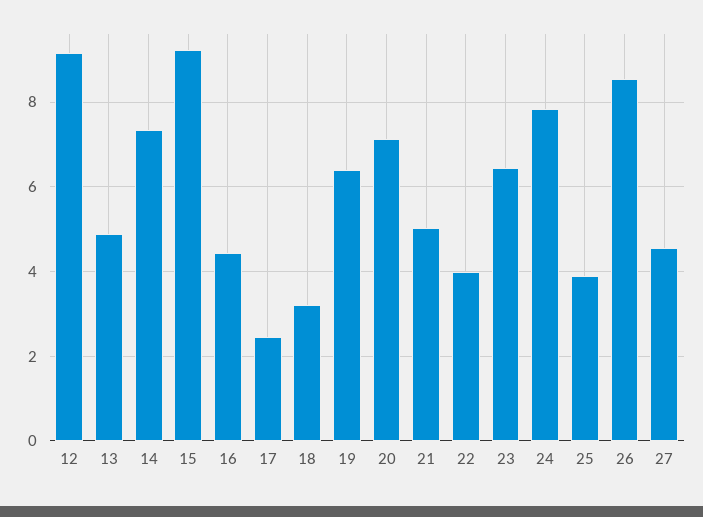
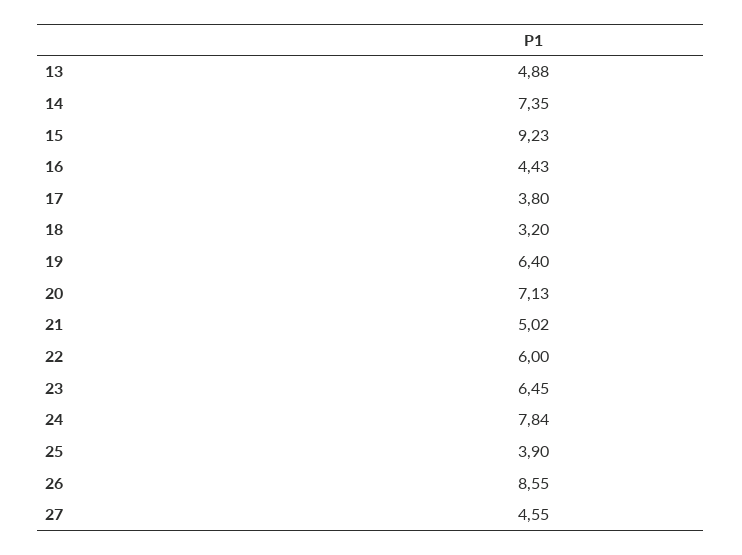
  {
-   "12": 9.2,
    "13": 4.88,
    "14": 7.35,
    "15": 9.23,
    "16": 4.43,
-   "17": 2.4,
+   "17": 3.8,
    "18": 3.2,
    "19": 6.4,
    "20": 7.13,
    "21": 5.02,
-   "22": 4,
+   "22": 6,
    "23": 6.45,
    "24": 7.84,
    "25": 3.9,
    "26": 8.55,
    "27": 4.55
  }

